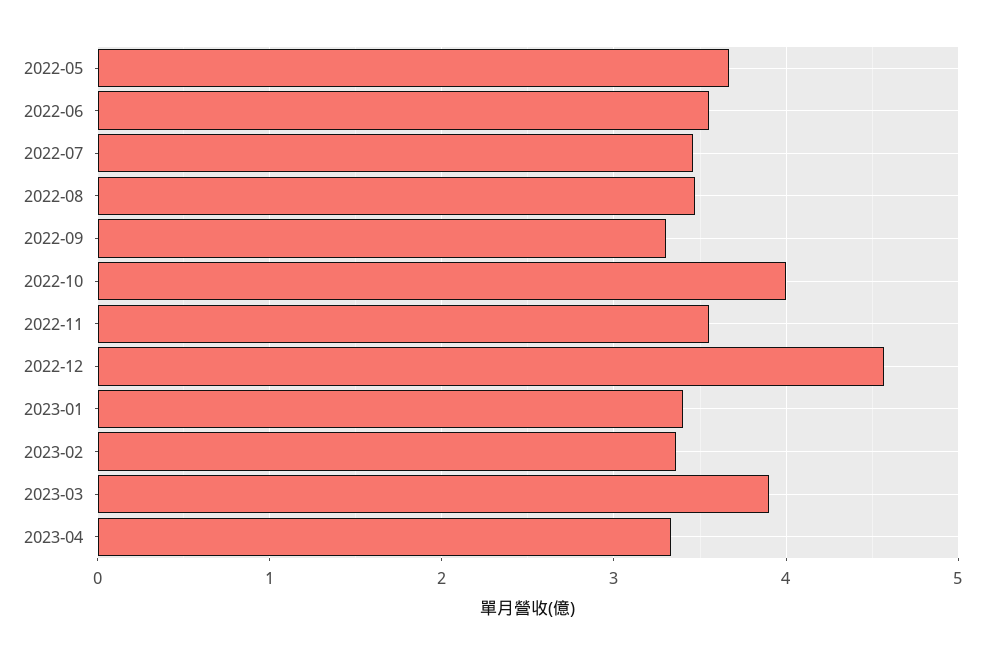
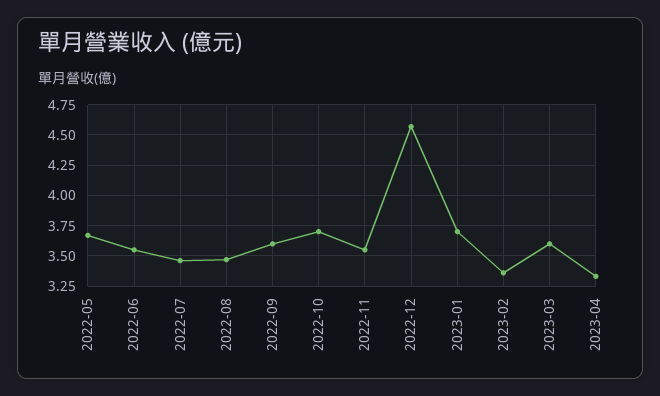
  {
    "2022-05": 3.65,
    "2022-06": 3.55,
    "2022-07": 3.45,
    "2022-08": 3.45,
-   "2022-09": 3.3,
+   "2022-09": 3.6,
-   "2022-10": 4,
+   "2022-10": 3.7,
    "2022-11": 3.55,
    "2022-12": 4.55,
-   "2023-01": 3.4,
+   "2023-01": 3.7,
    "2023-02": 3.35,
-   "2023-03": 3.9,
+   "2023-03": 3.6,
    "2023-04": 3.35
  }

